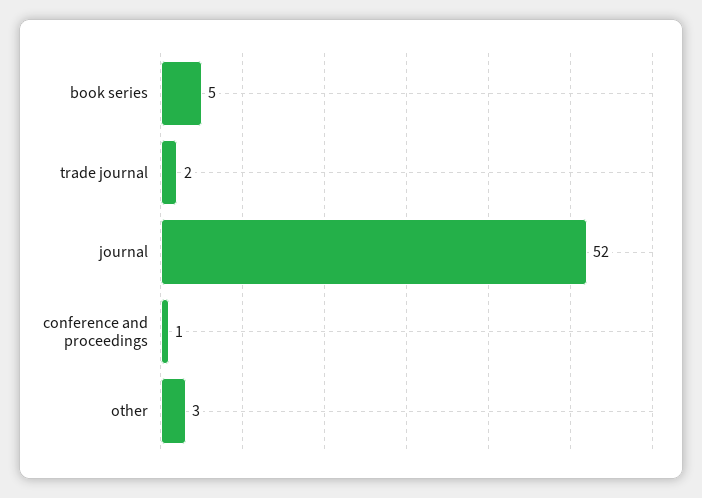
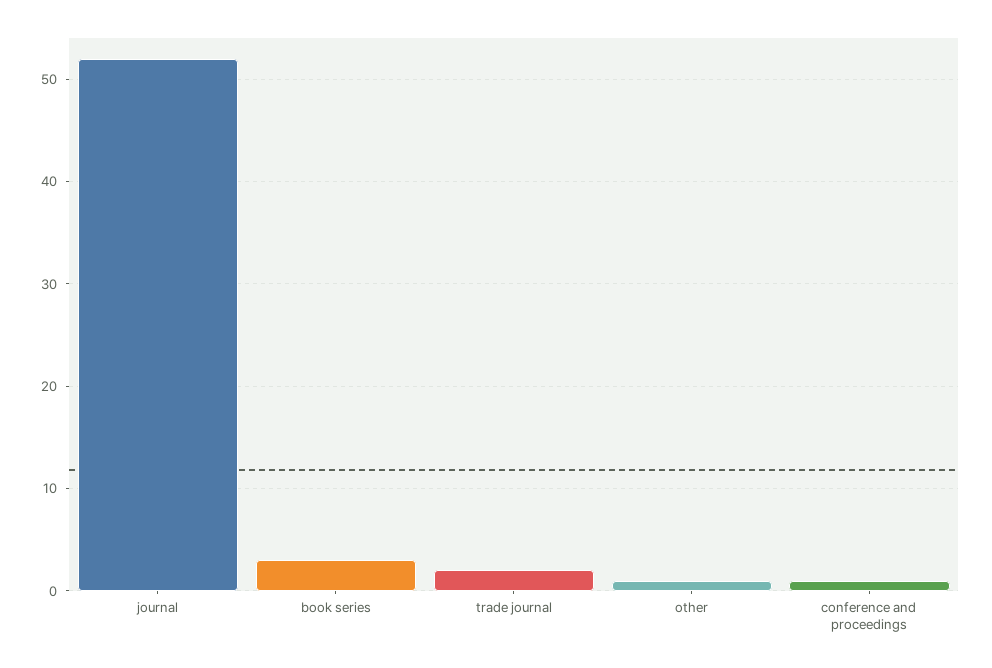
  {
-   "book series": 5,
+   "book series": 3,
    "trade journal": 2,
    "journal": 52,
    "conference and proceedings": 1,
-   "other": 3
+   "other": 1
  }

